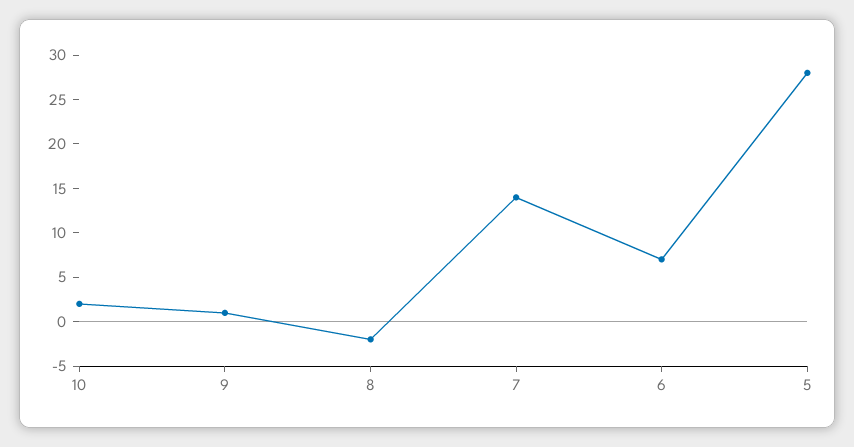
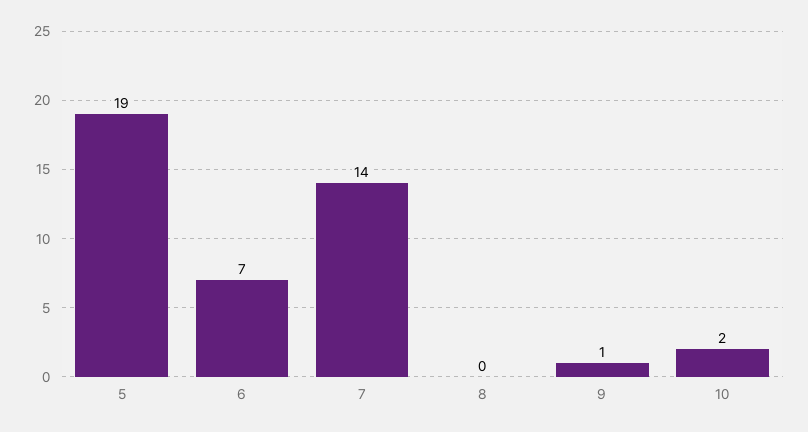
  {
    "10": 2,
    "9": 1,
-   "8": -2,
+   "8": 0,
    "7": 14,
    "6": 7,
-   "5": 28
+   "5": 19
  }

